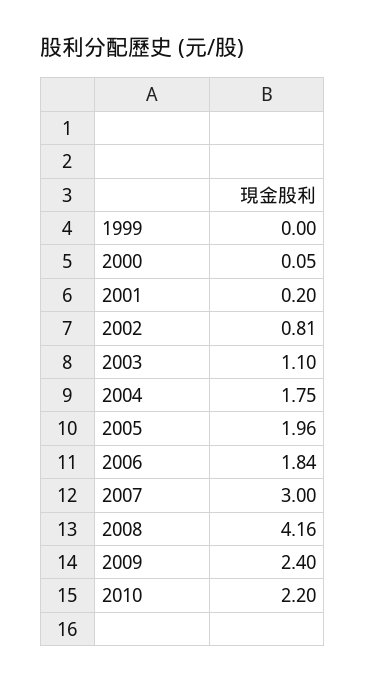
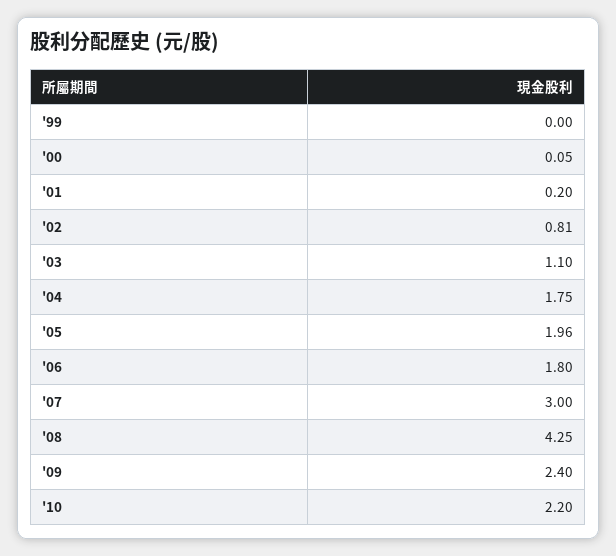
  {
    "1999": 0,
    "2000": 0.05,
    "2001": 0.2,
    "2002": 0.81,
    "2003": 1.1,
    "2004": 1.75,
    "2005": 1.96,
-   "2006": 1.84,
+   "2006": 1.8,
    "2007": 3,
-   "2008": 4.16,
+   "2008": 4.25,
    "2009": 2.4,
    "2010": 2.2
  }

